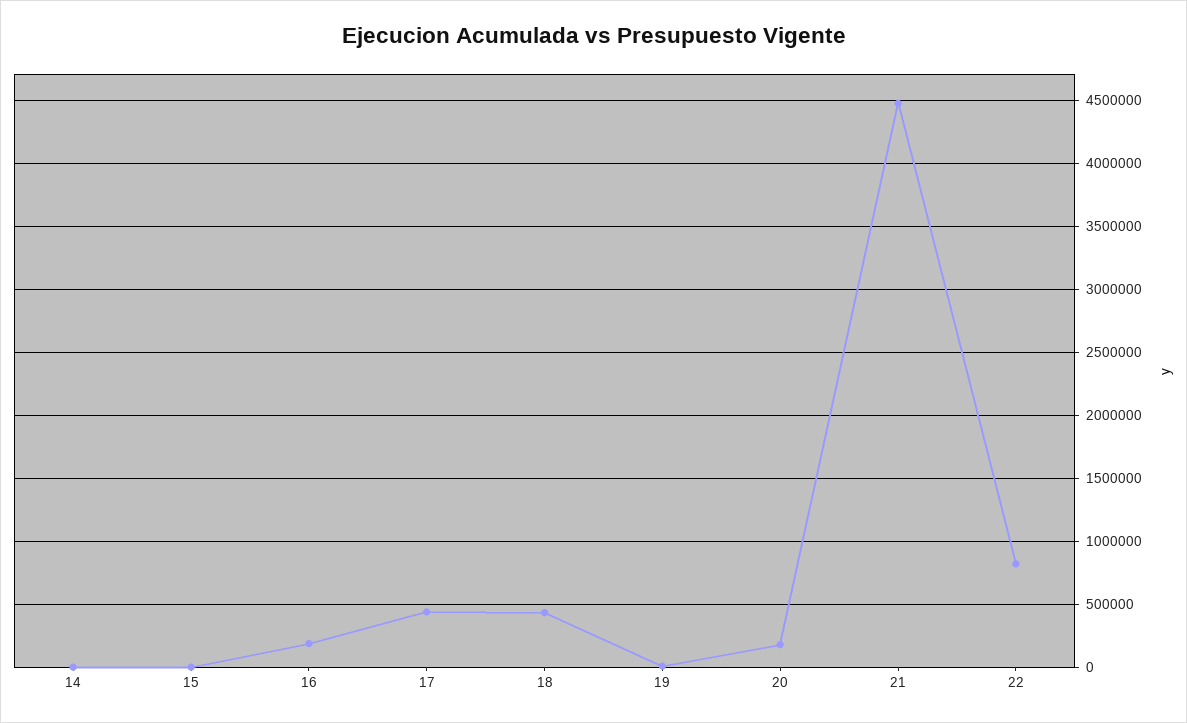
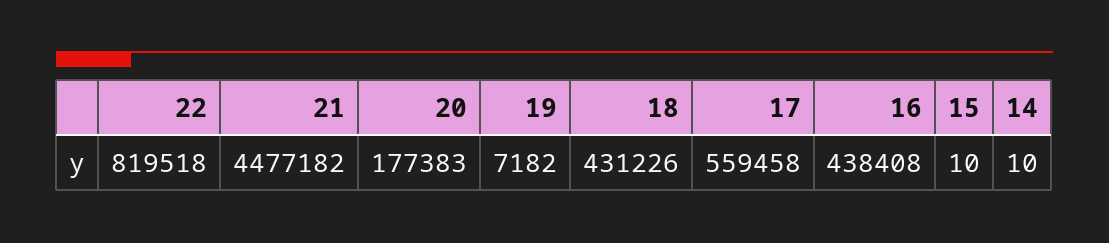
  {
    "14": 10,
    "15": 10,
-   "16": 200000,
+   "16": 438408,
-   "17": 450000,
+   "17": 559458,
    "18": 431226,
    "19": 7182,
    "20": 177383,
    "21": 4477182,
    "22": 819518
  }

